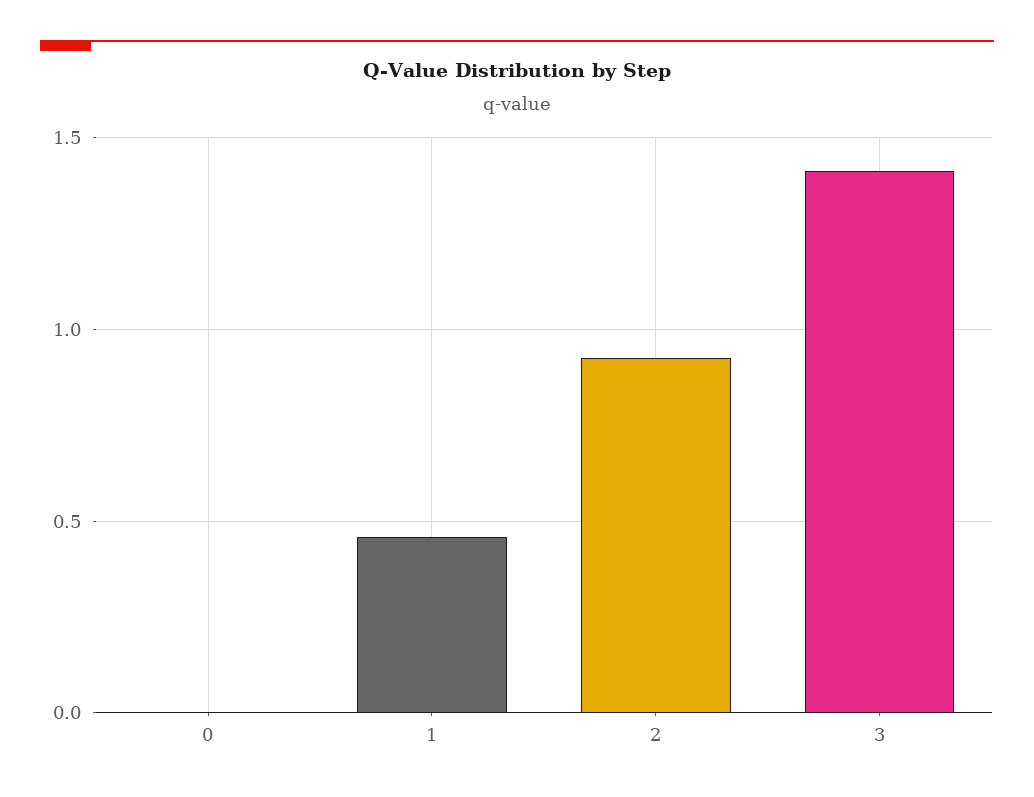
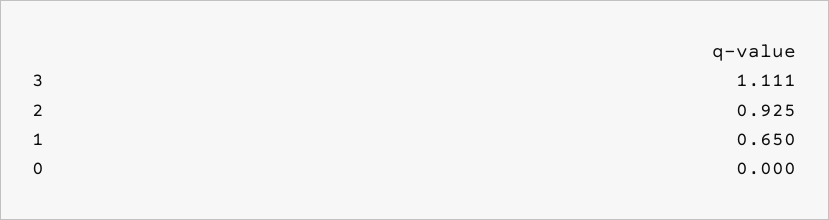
  {
    "0": 0,
-   "1": 0.45,
+   "1": 0.65,
    "2": 0.925,
-   "3": 1.4
+   "3": 1.111
  }

